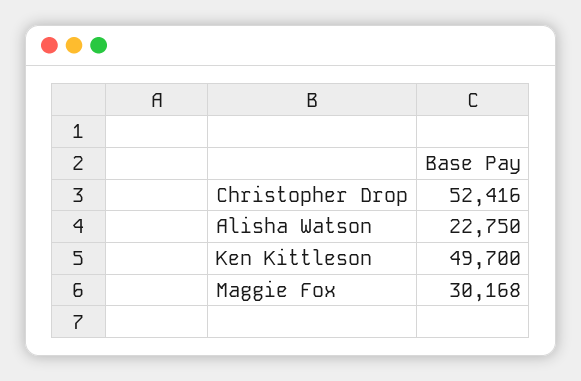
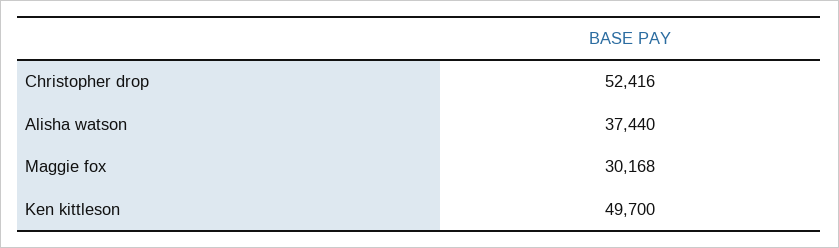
  {
    "Christopher Drop": 52416,
-   "Alisha Watson": 22750,
+   "Alisha Watson": 37440,
    "Ken Kittleson": 49700,
    "Maggie Fox": 30168
  }

